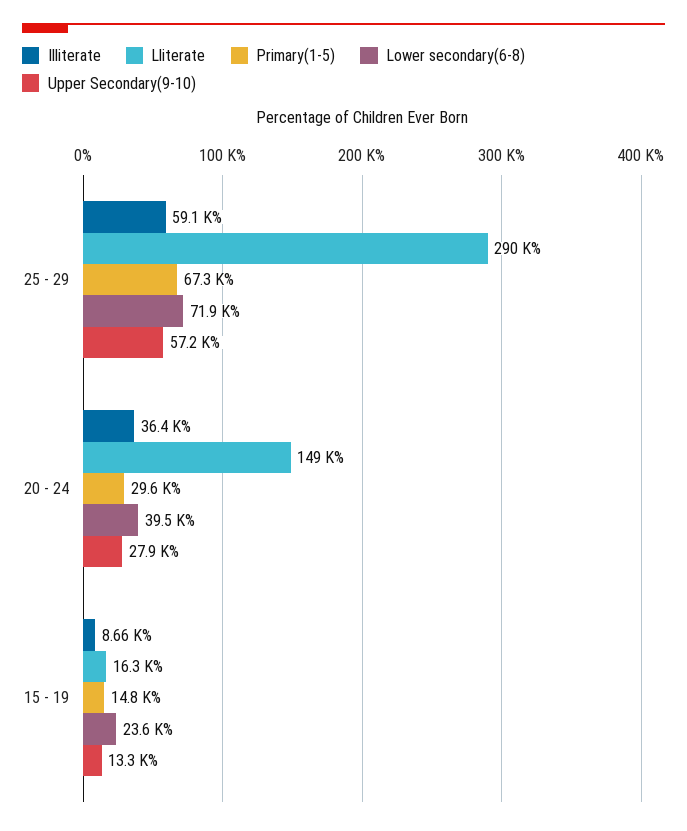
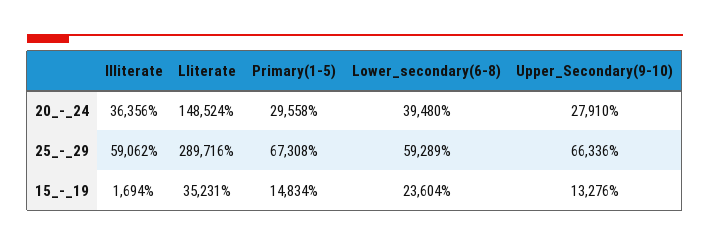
  {
    "Illiterate": {
      "25 - 29": 59062,
      "20 - 24": 36356,
-     "15 - 19": 8660
+     "15 - 19": 1694
    },
    "Lliterate": {
      "25 - 29": 289716,
      "20 - 24": 148524,
-     "15 - 19": 16300
+     "15 - 19": 35231
    },
    "Primary(1-5)": {
      "25 - 29": 67308,
      "20 - 24": 29558,
      "15 - 19": 14834
    },
    "Lower secondary(6-8)": {
-     "25 - 29": 71900,
+     "25 - 29": 59289,
      "20 - 24": 39480,
      "15 - 19": 23604
    },
    "Upper Secondary(9-10)": {
-     "25 - 29": 57200,
+     "25 - 29": 66336,
      "20 - 24": 27910,
      "15 - 19": 13276
    }
  }

